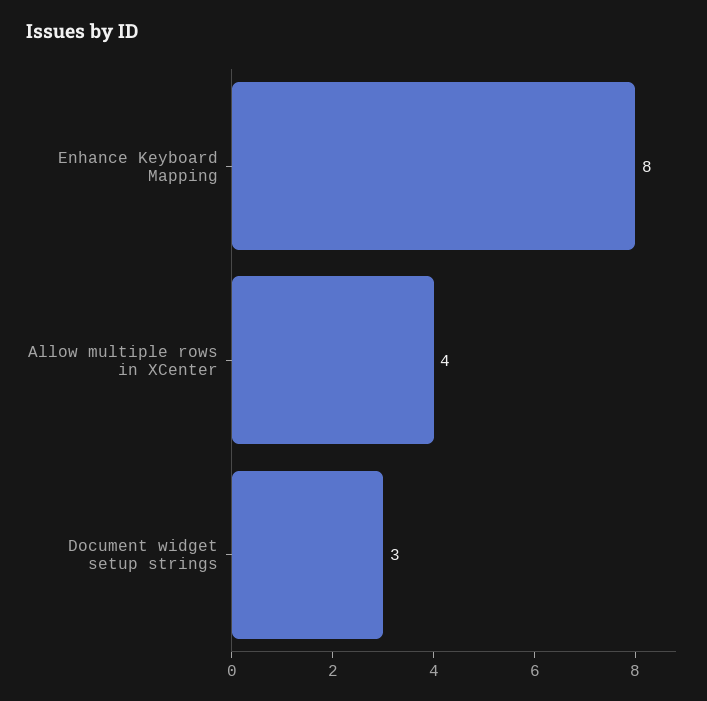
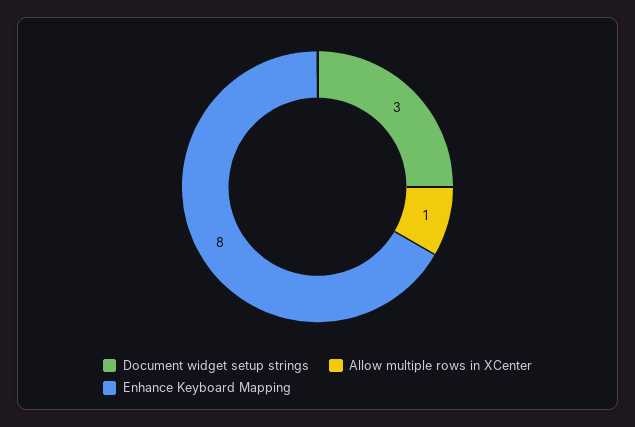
  {
    "Enhance Keyboard Mapping": 8,
-   "Allow multiple rows in XCenter": 4,
+   "Allow multiple rows in XCenter": 1,
    "Document widget setup strings": 3
  }

